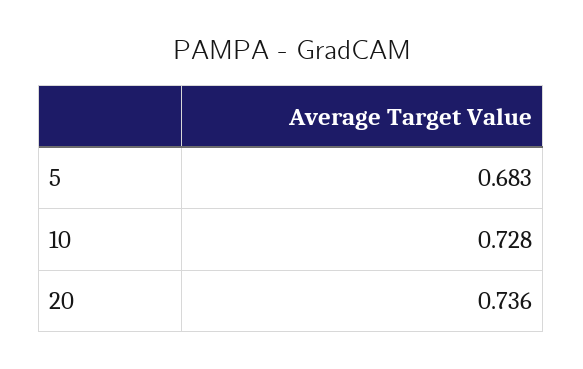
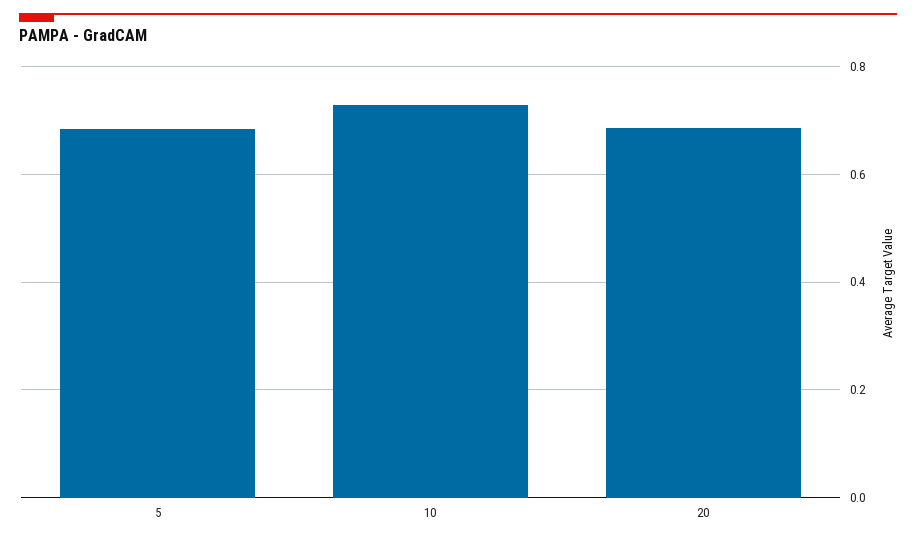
  {
    "5": 0.683,
    "10": 0.728,
-   "20": 0.736
+   "20": 0.68
  }

